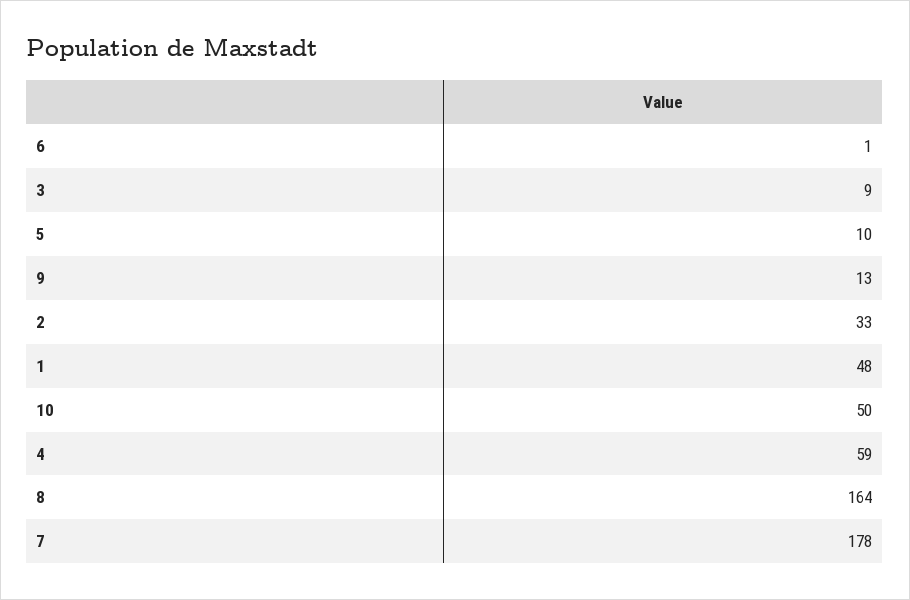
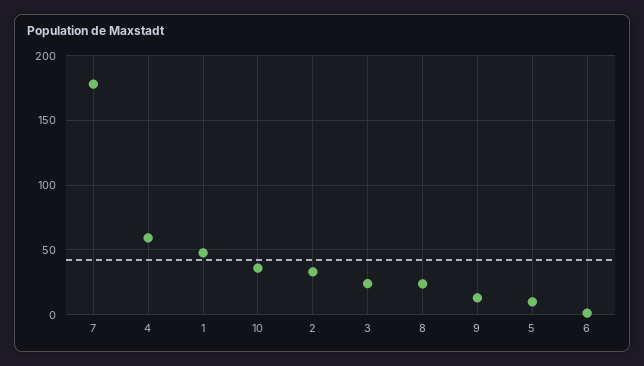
  {
    "6": 1,
-   "3": 9,
+   "3": 25,
    "5": 10,
    "9": 13,
    "2": 33,
    "1": 48,
-   "10": 50,
+   "10": 35,
    "4": 59,
-   "8": 164,
+   "8": 25,
    "7": 178
  }

